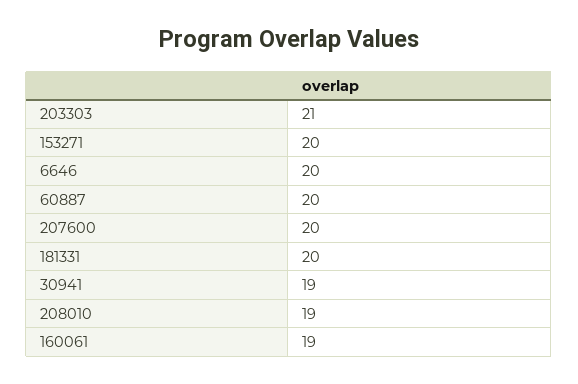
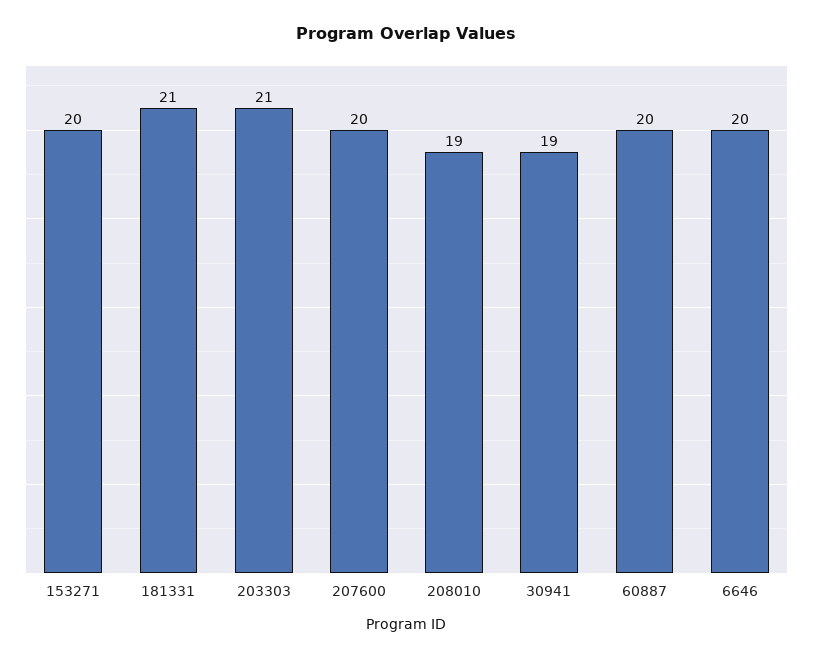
  {
    "203303": 21,
    "153271": 20,
    "6646": 20,
    "60887": 20,
    "207600": 20,
-   "181331": 20,
+   "181331": 21,
    "30941": 19,
-   "208010": 19,
+   "208010": 19
-   "160061": 19
  }

